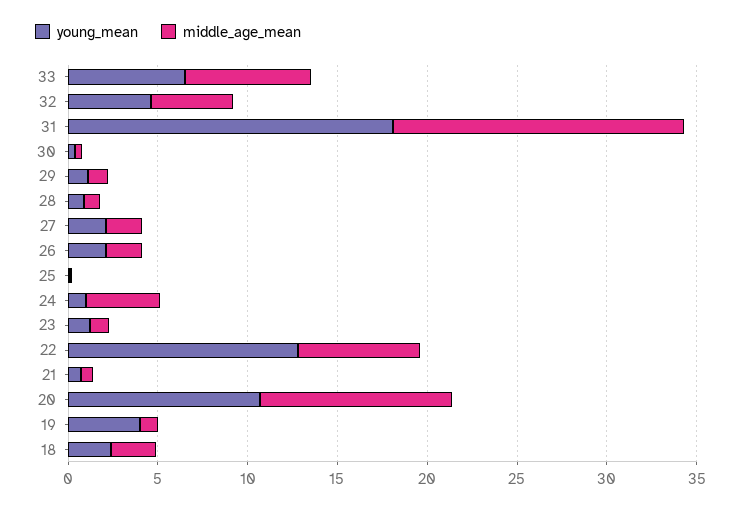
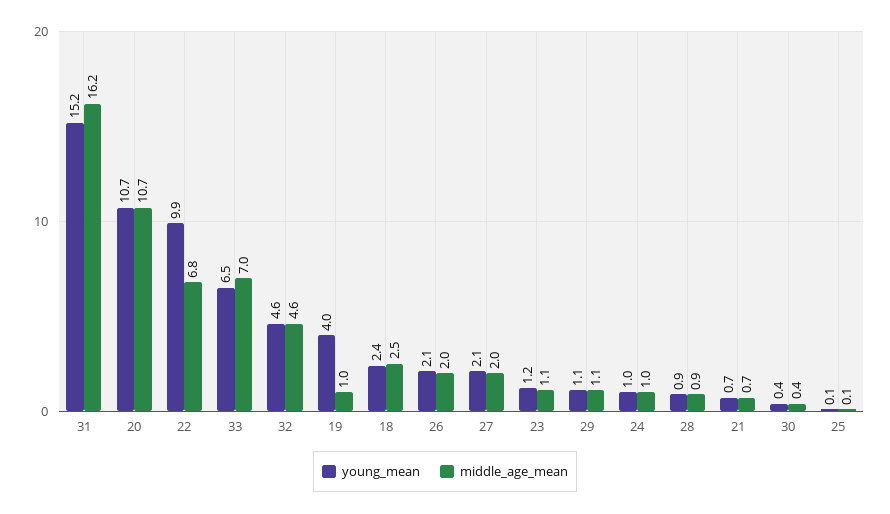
  {
    "young_mean": {
      "33": 6.5,
      "32": 4.6,
-     "31": 18,
+     "31": 15.2,
      "30": 0.4,
      "29": 1.1,
      "28": 0.9,
      "27": 2.1,
      "26": 2.1,
      "25": 0.1,
      "24": 1,
      "23": 1.2,
-     "22": 13,
+     "22": 9.9,
      "21": 0.7,
      "20": 10.7,
      "19": 4,
      "18": 2.4
    },
    "middle_age_mean": {
      "33": 7,
      "32": 4.6,
      "31": 16.2,
      "30": 0.4,
      "29": 1.1,
      "28": 0.9,
      "27": 2,
      "26": 2,
      "25": 0.1,
-     "24": 4,
+     "24": 1,
      "23": 1.1,
      "22": 6.8,
      "21": 0.7,
      "20": 10.7,
      "19": 1,
      "18": 2.5
    }
  }

